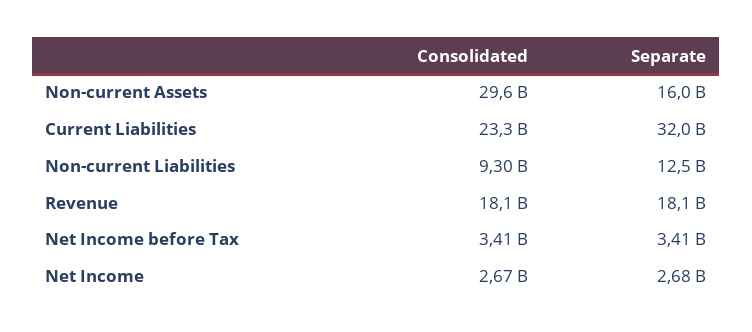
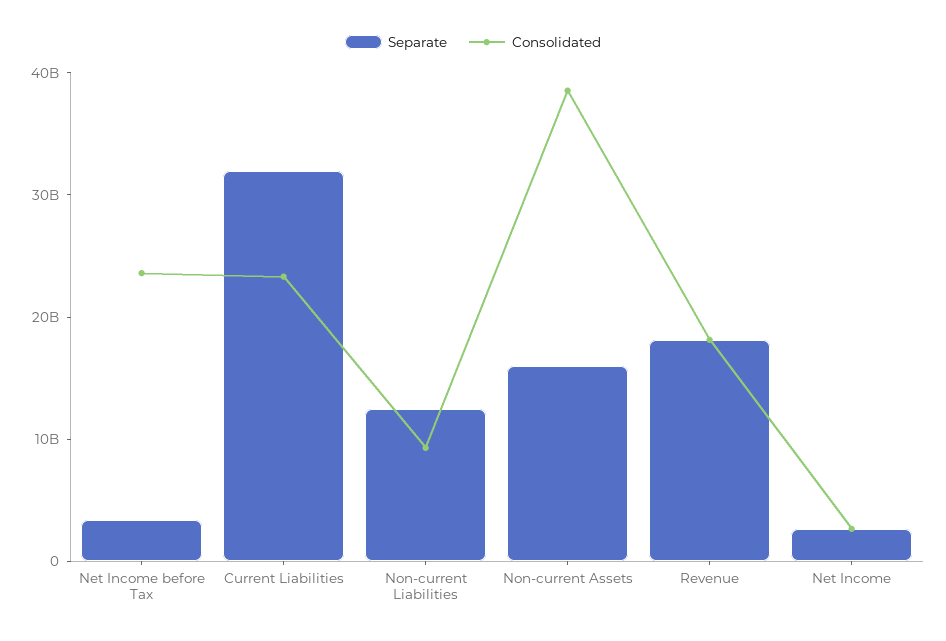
  {
    "Consolidated": {
-     "Non-current Assets": 29600000000,
+     "Non-current Assets": 38000000000,
      "Current Liabilities": 23300000000,
      "Non-current Liabilities": 9300000000,
      "Revenue": 18100000000,
-     "Net Income before Tax": 3410000000,
+     "Net Income before Tax": 24000000000,
      "Net Income": 2670000000
    },
    "Separate": {
      "Non-current Assets": 16000000000,
      "Current Liabilities": 32000000000,
      "Non-current Liabilities": 12500000000,
      "Revenue": 18100000000,
      "Net Income before Tax": 3410000000,
      "Net Income": 2680000000
    }
  }

